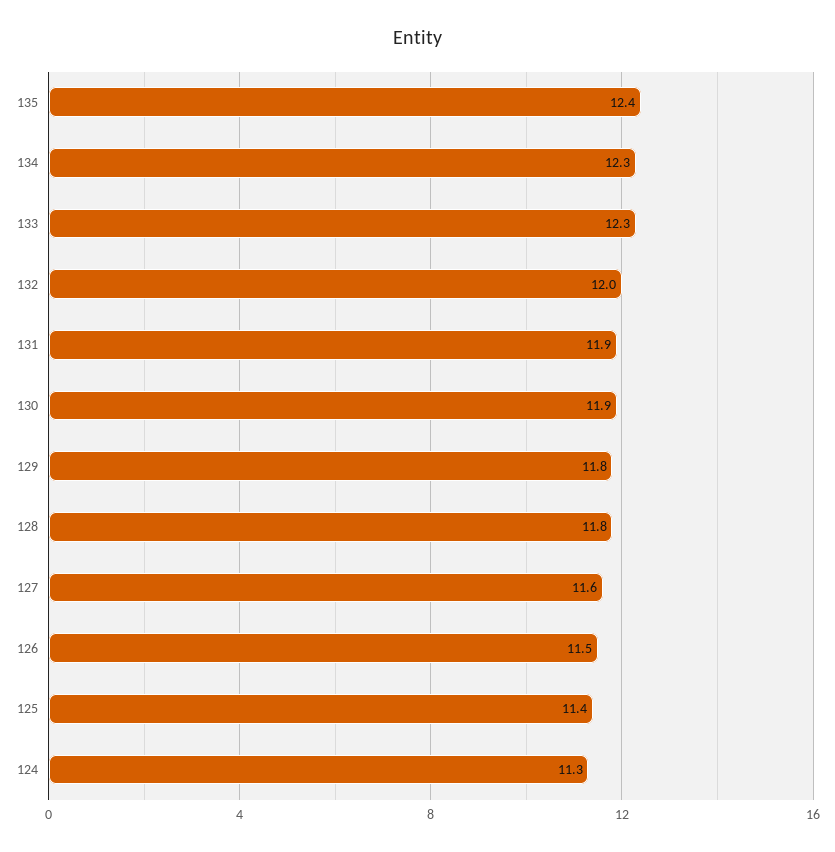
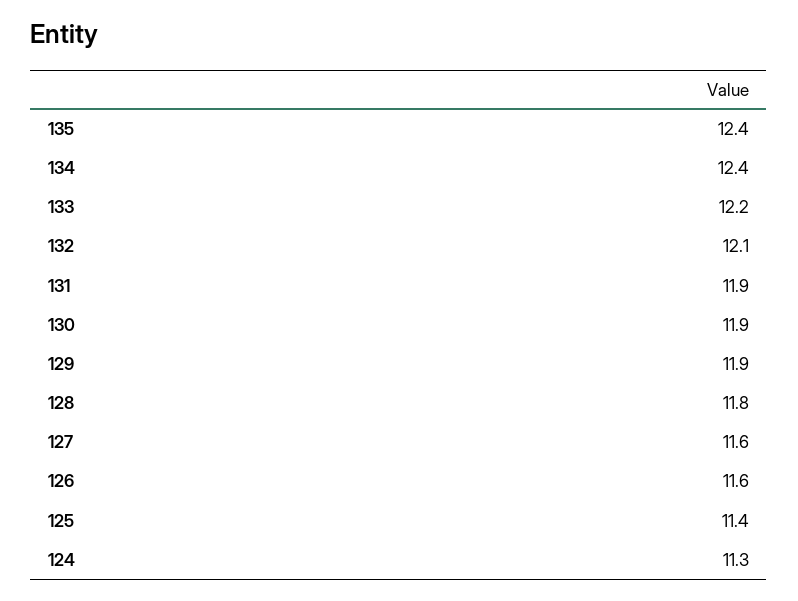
  {
    "135": 12.4,
-   "134": 12.3,
+   "134": 12.4,
-   "133": 12.3,
+   "133": 12.2,
-   "132": 12,
+   "132": 12.1,
    "131": 11.9,
    "130": 11.9,
-   "129": 11.8,
+   "129": 11.9,
    "128": 11.8,
    "127": 11.6,
-   "126": 11.5,
+   "126": 11.6,
    "125": 11.4,
    "124": 11.3
  }

